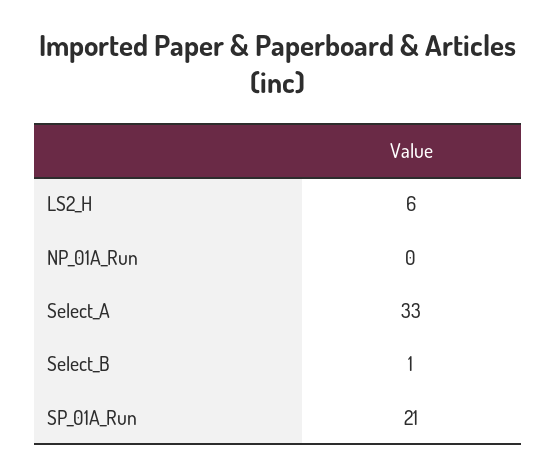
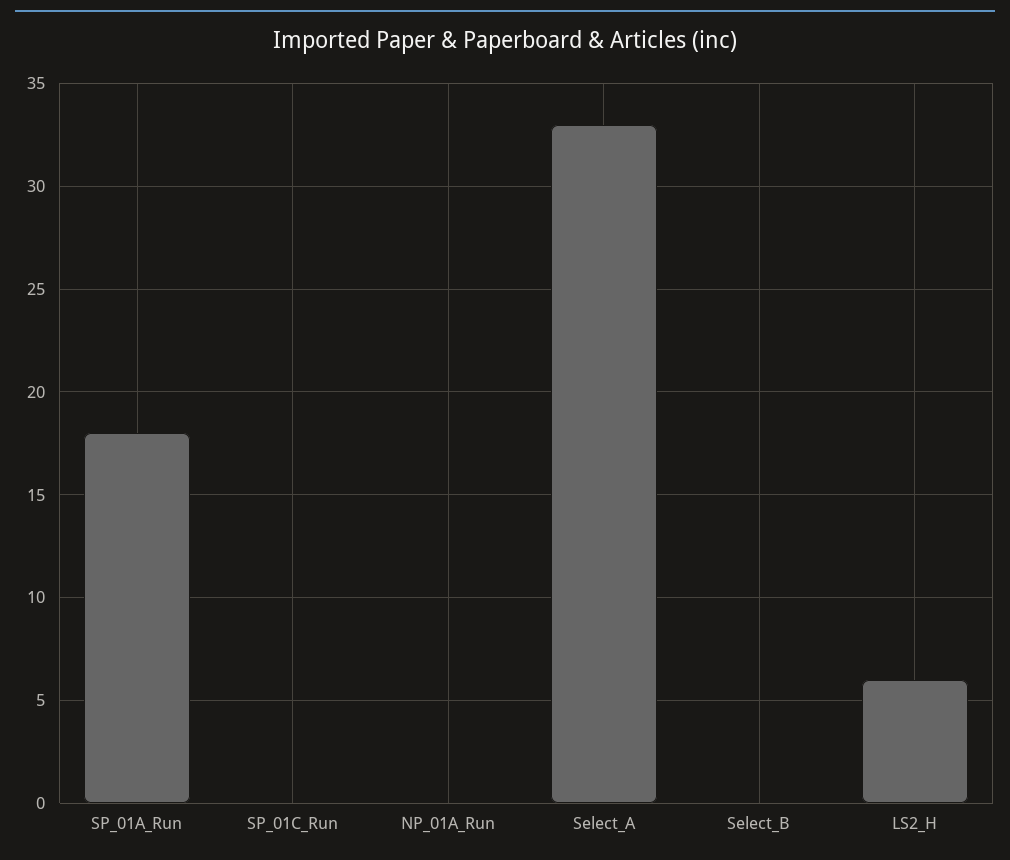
  {
    "LS2_H": 6,
    "NP_01A_Run": 0,
    "Select_A": 33,
-   "Select_B": 1,
+   "Select_B": 0,
-   "SP_01A_Run": 21
+   "SP_01A_Run": 18,
+   "SP_01C_Run": 0
  }

